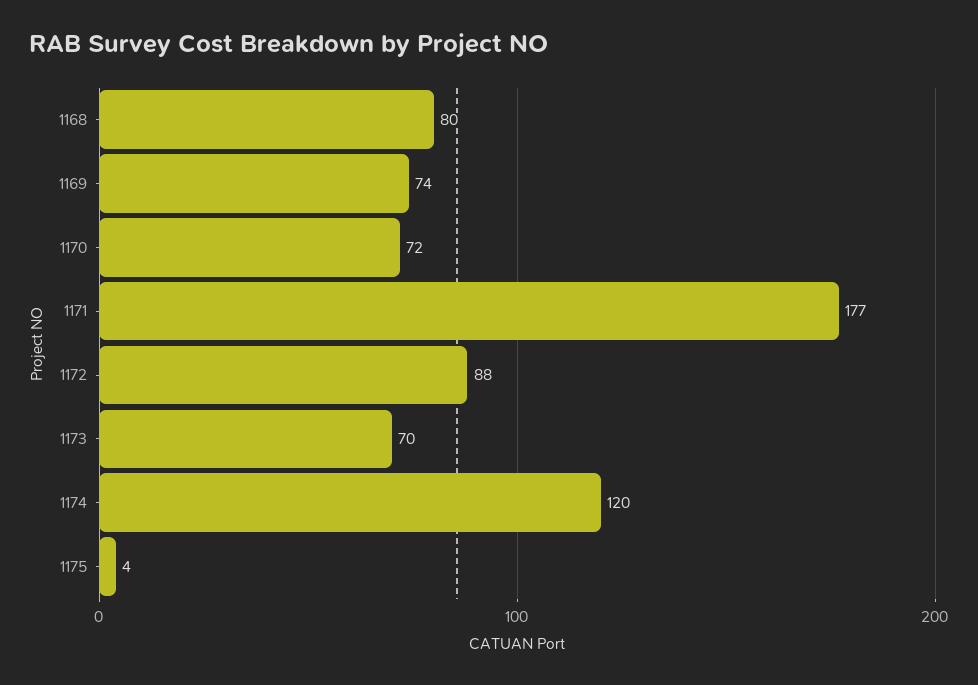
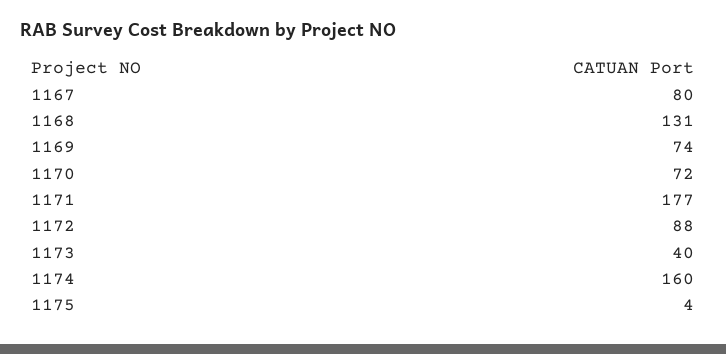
  {
-   "1168": 80,
+   "1168": 131,
    "1169": 74,
    "1170": 72,
    "1171": 177,
    "1172": 88,
-   "1173": 70,
+   "1173": 40,
-   "1174": 120,
+   "1174": 160,
-   "1175": 4
+   "1175": 4,
+   "1167": 80
  }

